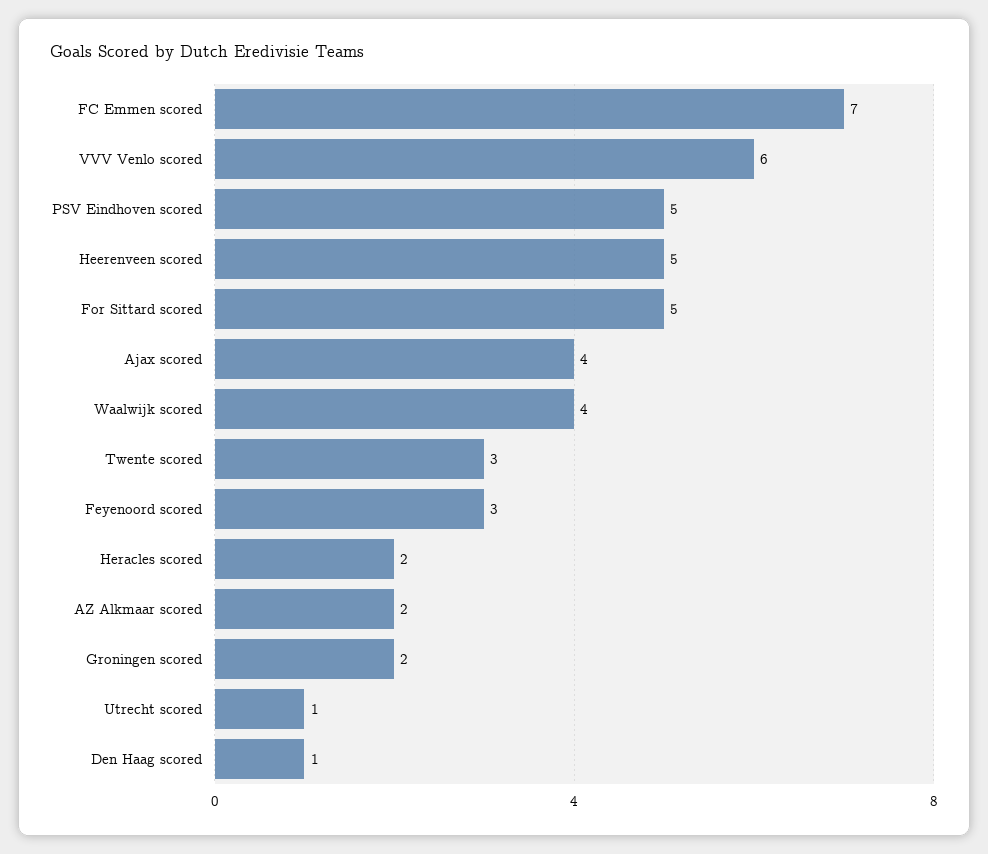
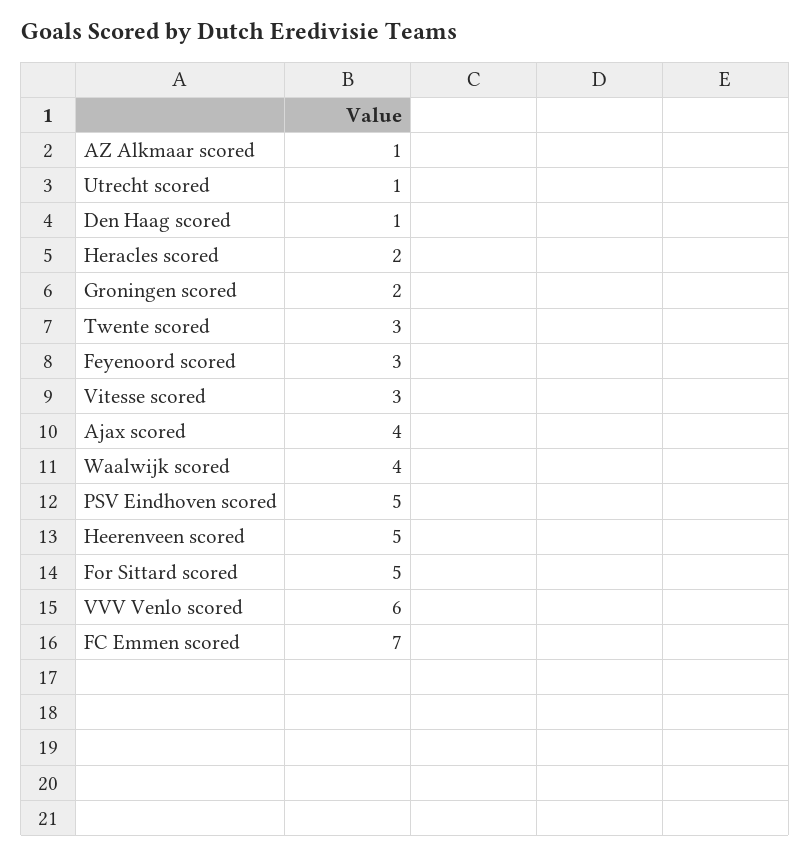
  {
    "FC Emmen scored": 7,
    "VVV Venlo scored": 6,
    "PSV Eindhoven scored": 5,
    "Heerenveen scored": 5,
    "For Sittard scored": 5,
    "Ajax scored": 4,
    "Waalwijk scored": 4,
    "Twente scored": 3,
    "Feyenoord scored": 3,
    "Heracles scored": 2,
-   "AZ Alkmaar scored": 2,
+   "AZ Alkmaar scored": 1,
    "Groningen scored": 2,
    "Utrecht scored": 1,
-   "Den Haag scored": 1
+   "Den Haag scored": 1,
+   "Vitesse scored": 3
  }

